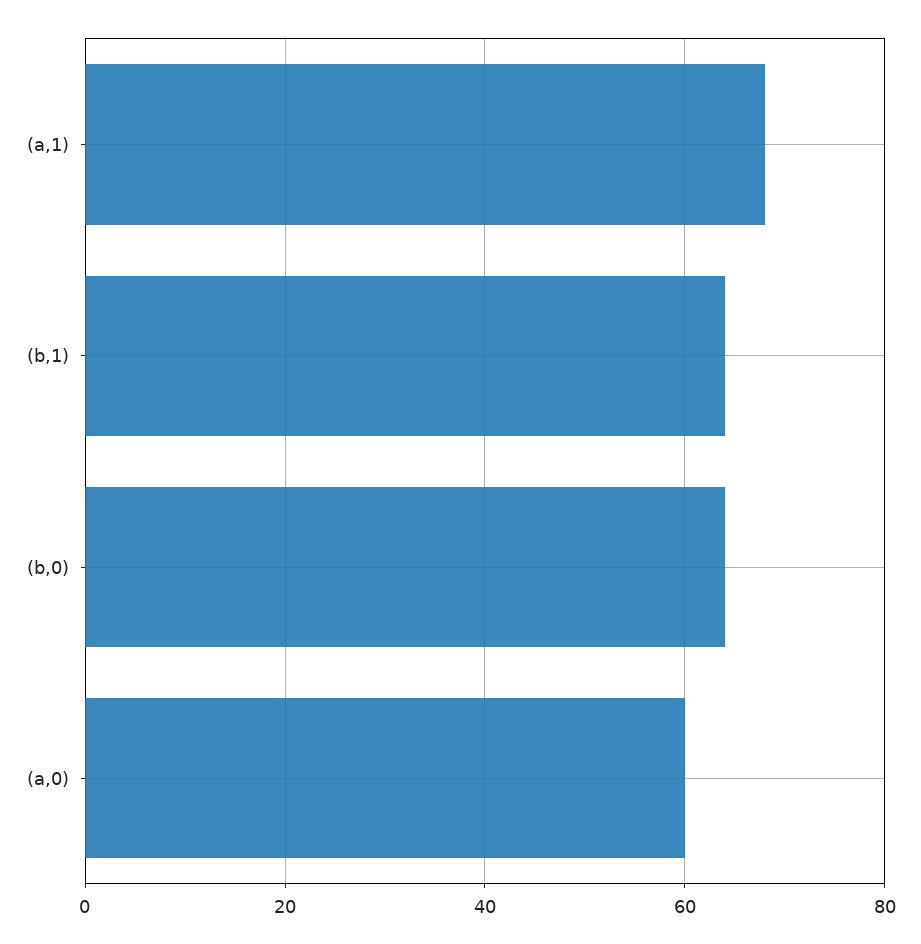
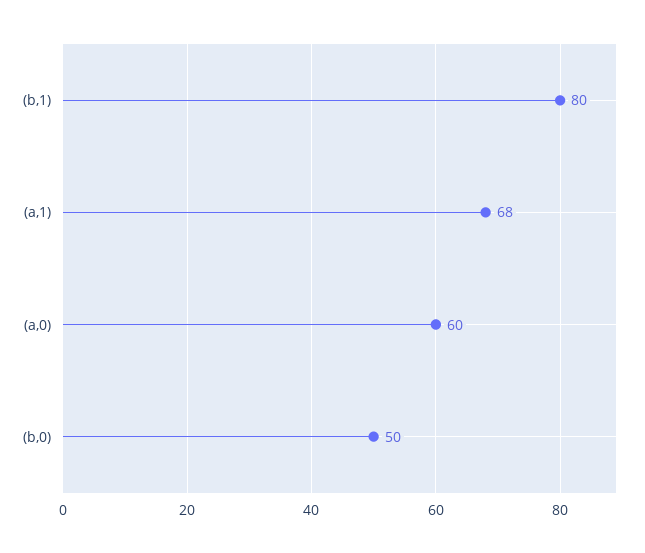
  {
    "(a,1)": 68,
-   "(b,1)": 65,
+   "(b,1)": 80,
-   "(b,0)": 65,
+   "(b,0)": 50,
    "(a,0)": 60
  }

